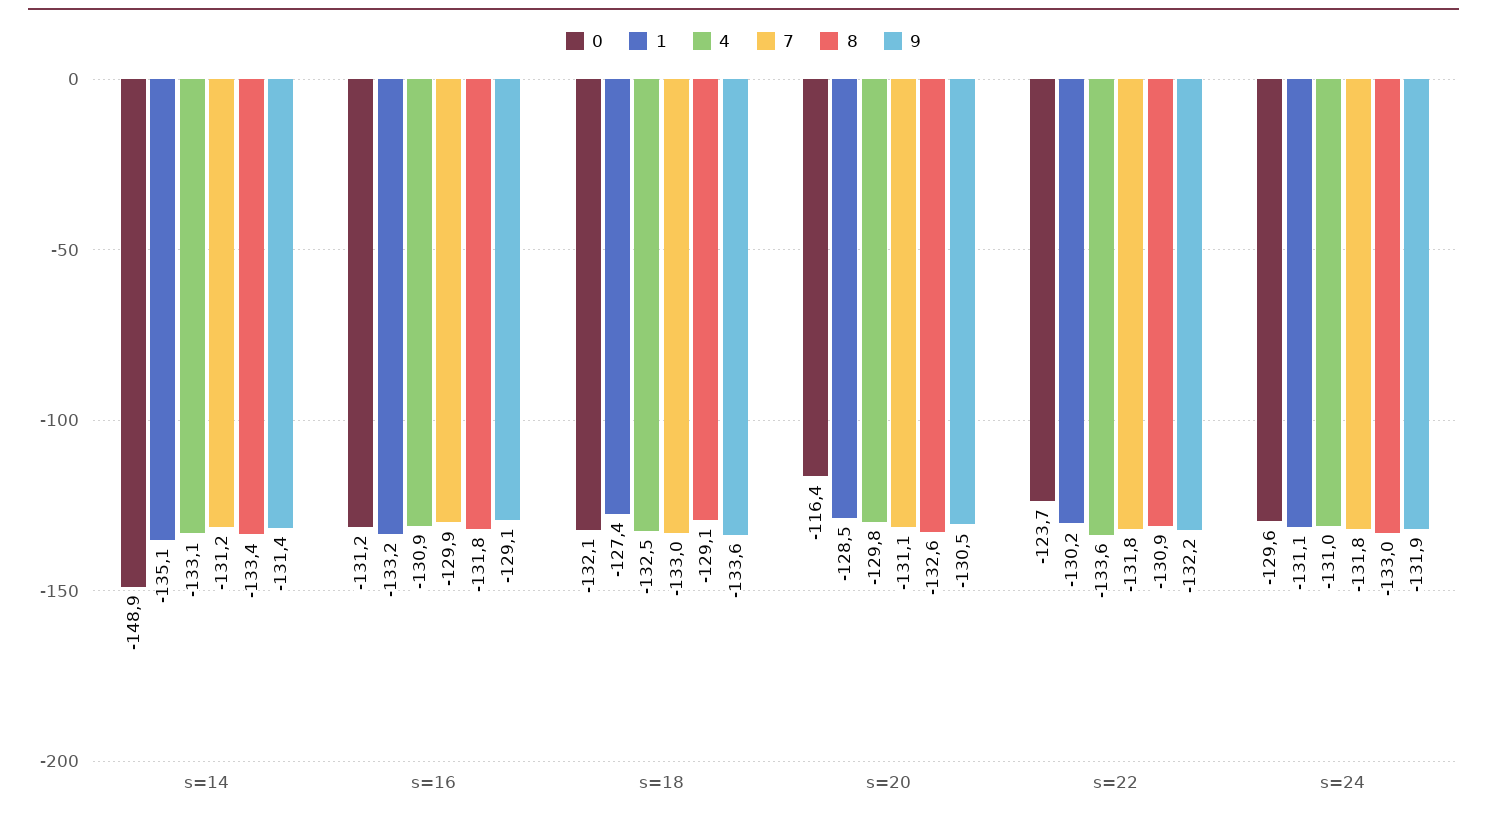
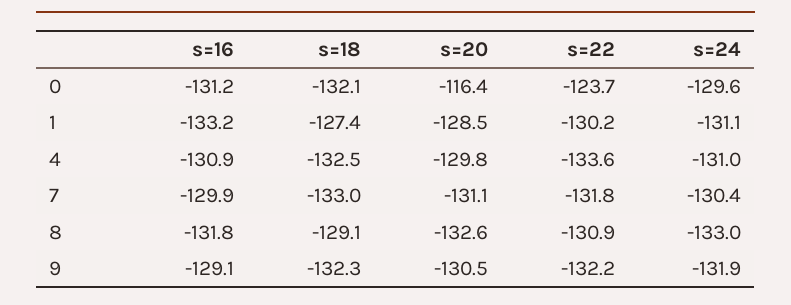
  {
    "0": {
-     "s=14": -148.9,
      "s=16": -131.2,
      "s=18": -132.1,
      "s=20": -116.4,
      "s=22": -123.7,
      "s=24": -129.6
    },
    "1": {
-     "s=14": -135.1,
      "s=16": -133.2,
      "s=18": -127.4,
      "s=20": -128.5,
      "s=22": -130.2,
      "s=24": -131.1
    },
    "4": {
-     "s=14": -133.1,
      "s=16": -130.9,
      "s=18": -132.5,
      "s=20": -129.8,
      "s=22": -133.6,
      "s=24": -131
    },
    "7": {
-     "s=14": -131.2,
      "s=16": -129.9,
      "s=18": -133,
      "s=20": -131.1,
      "s=22": -131.8,
-     "s=24": -131.8
+     "s=24": -130.4
    },
    "8": {
-     "s=14": -133.4,
      "s=16": -131.8,
      "s=18": -129.1,
      "s=20": -132.6,
      "s=22": -130.9,
      "s=24": -133
    },
    "9": {
-     "s=14": -131.4,
      "s=16": -129.1,
-     "s=18": -133.6,
+     "s=18": -132.3,
      "s=20": -130.5,
      "s=22": -132.2,
      "s=24": -131.9
    }
  }

